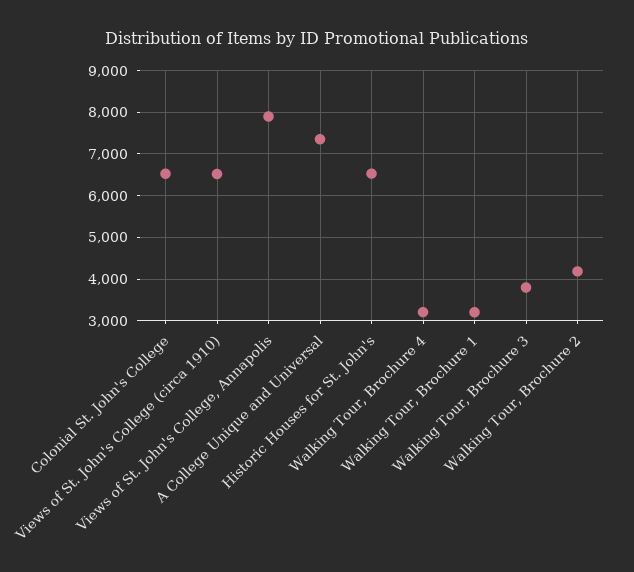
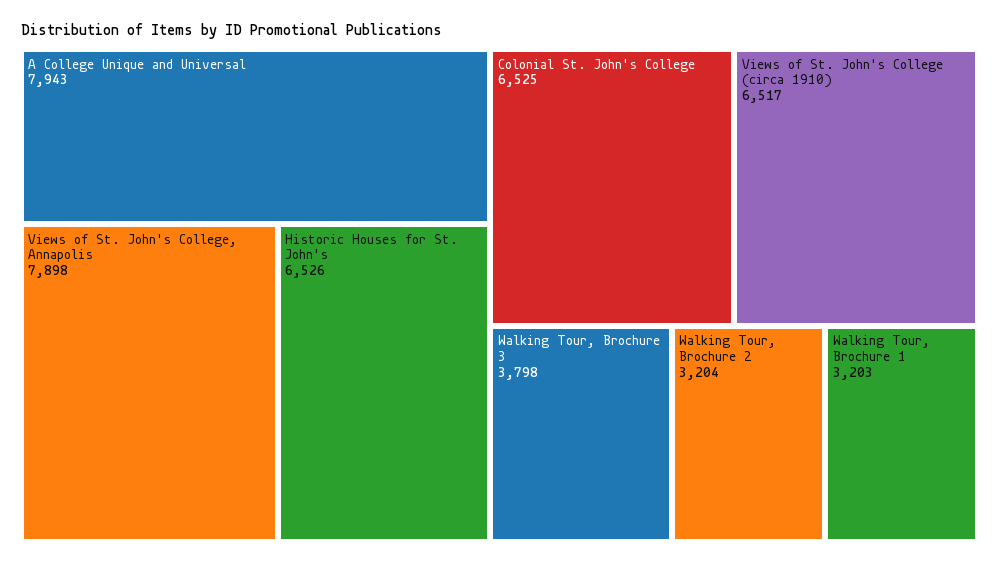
  {
    "Colonial St. John's College": 6525,
    "Views of St. John's College (circa 1910)": 6517,
    "Views of St. John's College, Annapolis": 7898,
-   "A College Unique and Universal": 7400,
+   "A College Unique and Universal": 7943,
    "Historic Houses for St. John's": 6526,
-   "Walking Tour, Brochure 4": 3200,
    "Walking Tour, Brochure 1": 3203,
    "Walking Tour, Brochure 3": 3798,
-   "Walking Tour, Brochure 2": 4200
+   "Walking Tour, Brochure 2": 3204
  }

